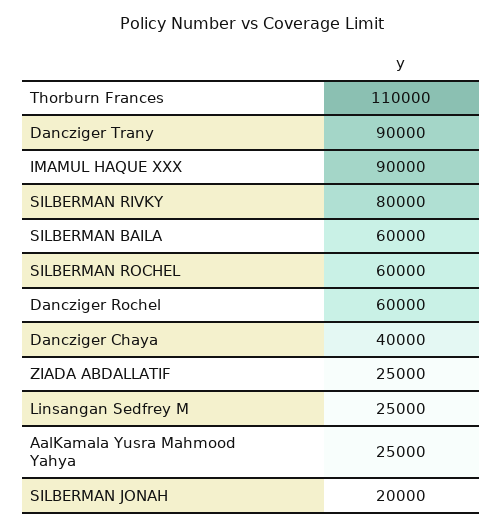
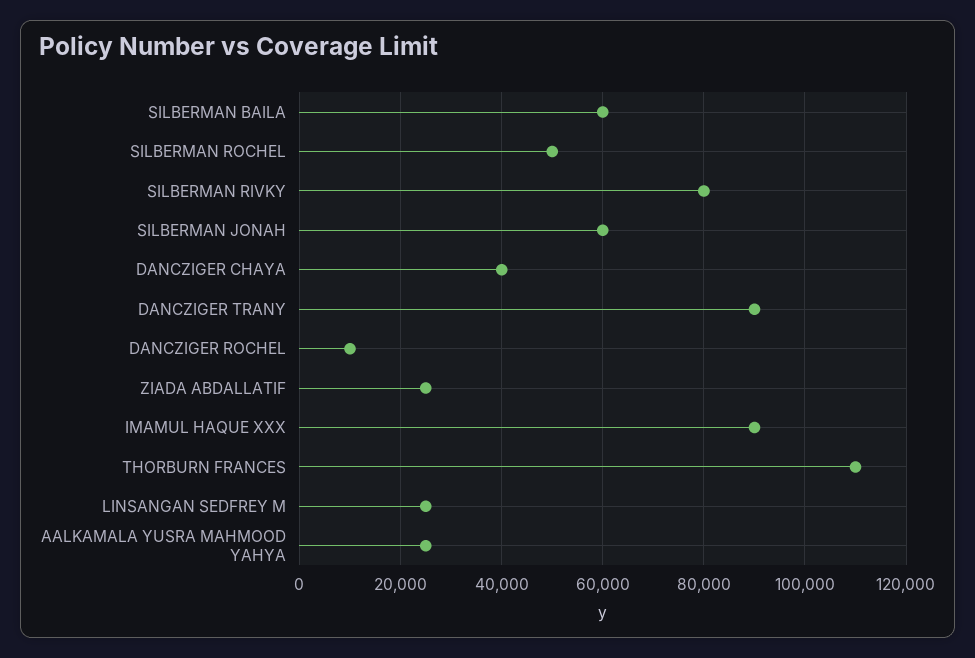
  {
    "Thorburn Frances": 110000,
    "Dancziger Trany": 90000,
    "IMAMUL HAQUE XXX": 90000,
    "SILBERMAN RIVKY": 80000,
    "SILBERMAN BAILA": 60000,
-   "SILBERMAN ROCHEL": 60000,
+   "SILBERMAN ROCHEL": 50000,
-   "Dancziger Rochel": 60000,
+   "Dancziger Rochel": 10000,
    "Dancziger Chaya": 40000,
    "ZIADA ABDALLATIF": 25000,
    "Linsangan Sedfrey M": 25000,
    "AalKamala Yusra Mahmood Yahya": 25000,
-   "SILBERMAN JONAH": 20000
+   "SILBERMAN JONAH": 60000
  }

